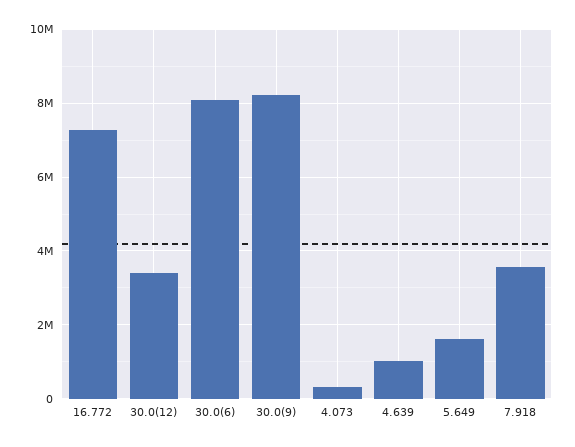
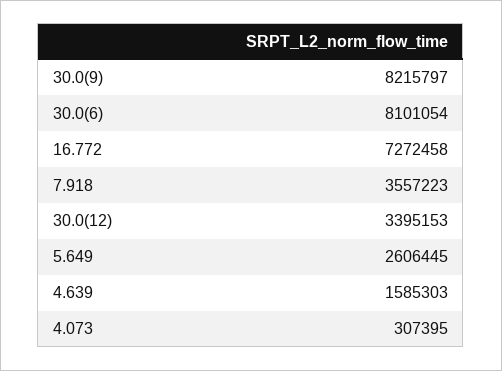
  {
    "16.772": 7272458,
    "30.0(12)": 3395153,
    "30.0(6)": 8101054,
    "30.0(9)": 8215797,
    "4.073": 307395,
-   "4.639": 1000000,
+   "4.639": 1585303,
-   "5.649": 1600000,
+   "5.649": 2606445,
    "7.918": 3557223
  }

